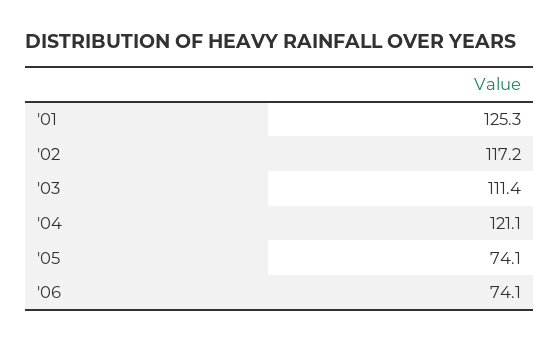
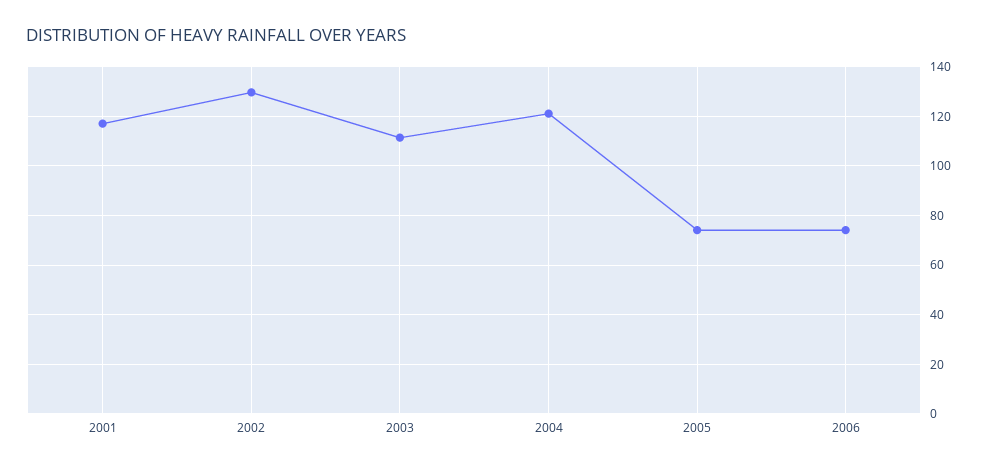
  {
-   "'01": 125.3,
+   "'01": 117.5,
-   "'02": 117.2,
+   "'02": 130,
    "'03": 111.4,
    "'04": 121.1,
    "'05": 74.1,
    "'06": 74.1
  }

